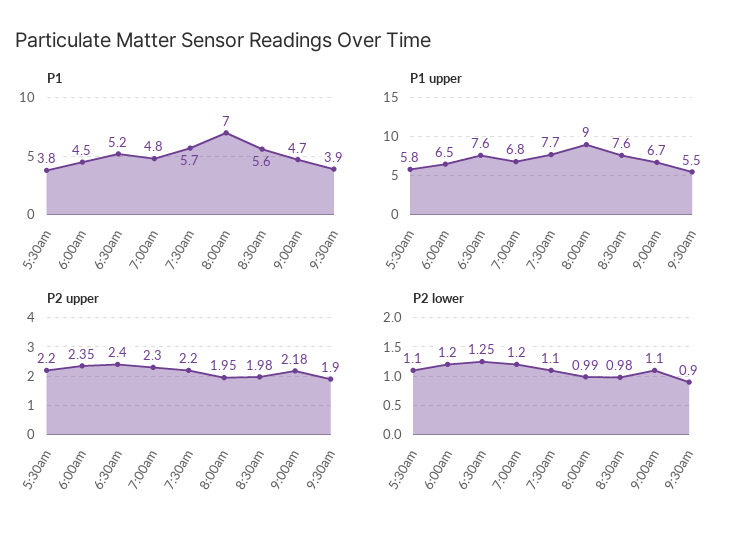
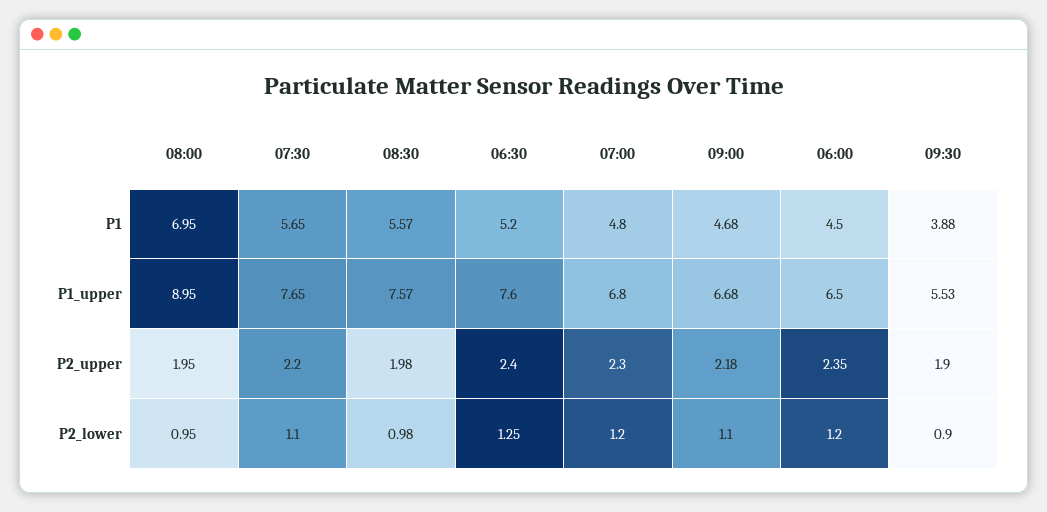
  {
    "P1": {
-     "5:30am": 3.8,
      "6:00am": 4.5,
      "6:30am": 5.2,
      "7:00am": 4.8,
      "7:30am": 5.65,
      "8:00am": 6.95,
      "8:30am": 5.57,
      "9:00am": 4.68,
      "9:30am": 3.88
    },
    "P1 upper": {
-     "5:30am": 5.8,
      "6:00am": 6.5,
      "6:30am": 7.6,
      "7:00am": 6.8,
      "7:30am": 7.65,
      "8:00am": 8.95,
      "8:30am": 7.57,
      "9:00am": 6.68,
      "9:30am": 5.53
    },
    "P2 upper": {
-     "5:30am": 2.2,
      "6:00am": 2.35,
      "6:30am": 2.4,
      "7:00am": 2.3,
      "7:30am": 2.2,
      "8:00am": 1.95,
      "8:30am": 1.98,
      "9:00am": 2.18,
      "9:30am": 1.9
    },
    "P2 lower": {
-     "5:30am": 1.1,
      "6:00am": 1.2,
      "6:30am": 1.25,
      "7:00am": 1.2,
      "7:30am": 1.1,
-     "8:00am": 0.99,
+     "8:00am": 0.95,
      "8:30am": 0.98,
      "9:00am": 1.1,
      "9:30am": 0.9
    }
  }

